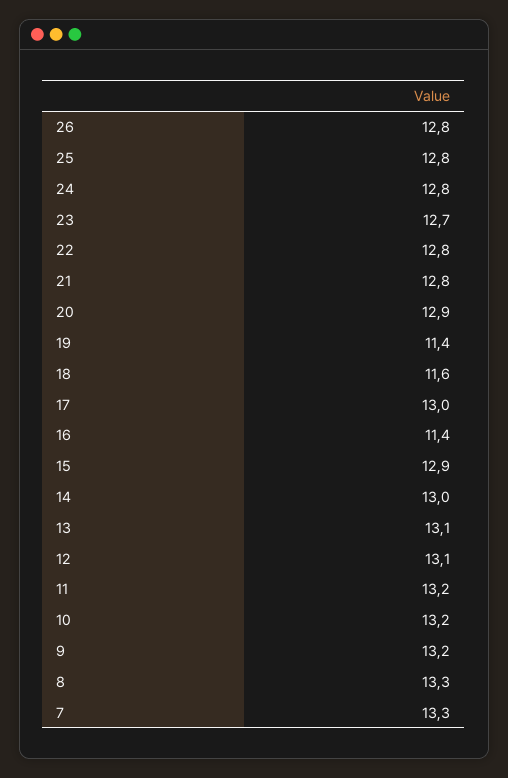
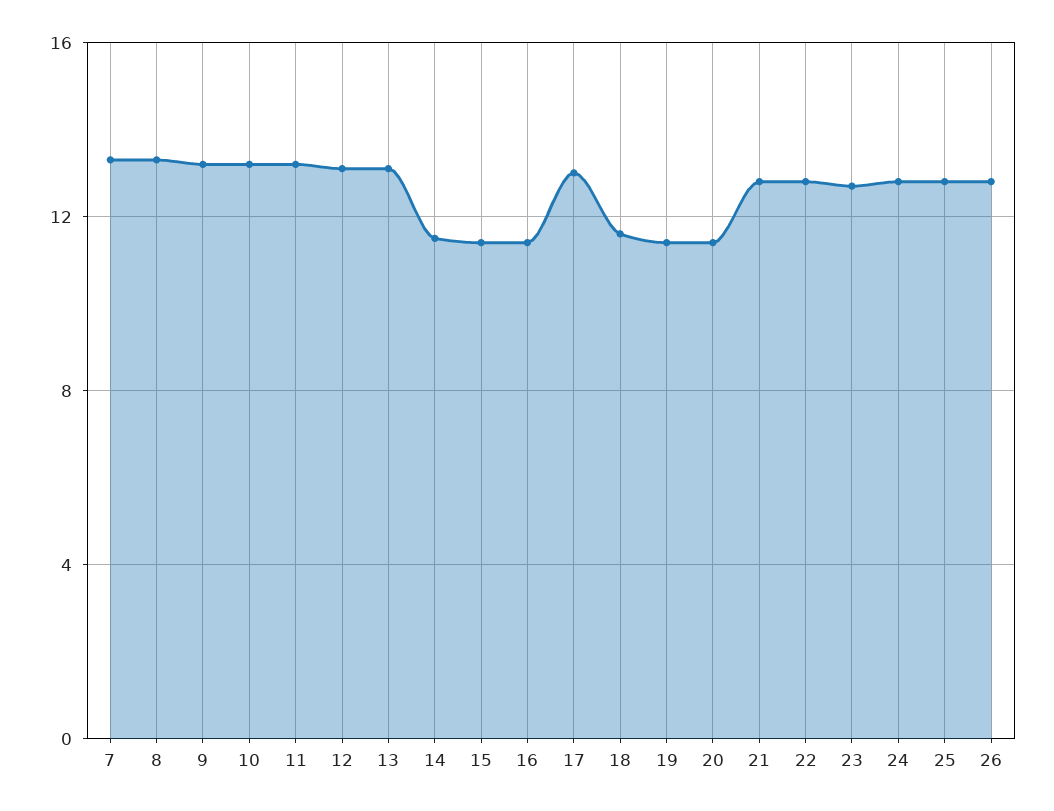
  {
    "26": 12.8,
    "25": 12.8,
    "24": 12.8,
    "23": 12.7,
    "22": 12.8,
    "21": 12.8,
-   "20": 12.9,
+   "20": 11.5,
    "19": 11.4,
    "18": 11.6,
    "17": 13,
    "16": 11.4,
-   "15": 12.9,
+   "15": 11.5,
-   "14": 13,
+   "14": 11.5,
    "13": 13.1,
    "12": 13.1,
    "11": 13.2,
    "10": 13.2,
    "9": 13.2,
    "8": 13.3,
    "7": 13.3
  }

